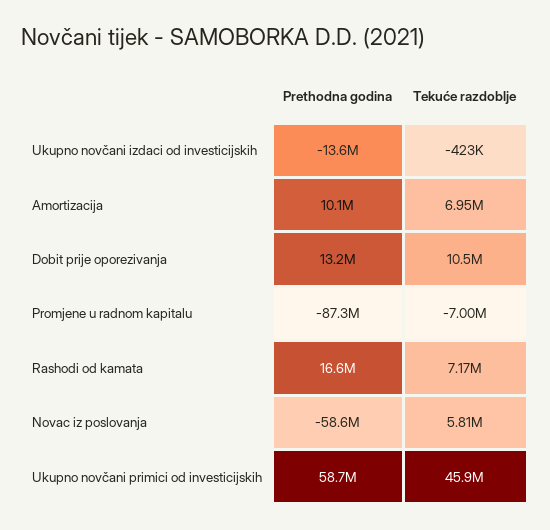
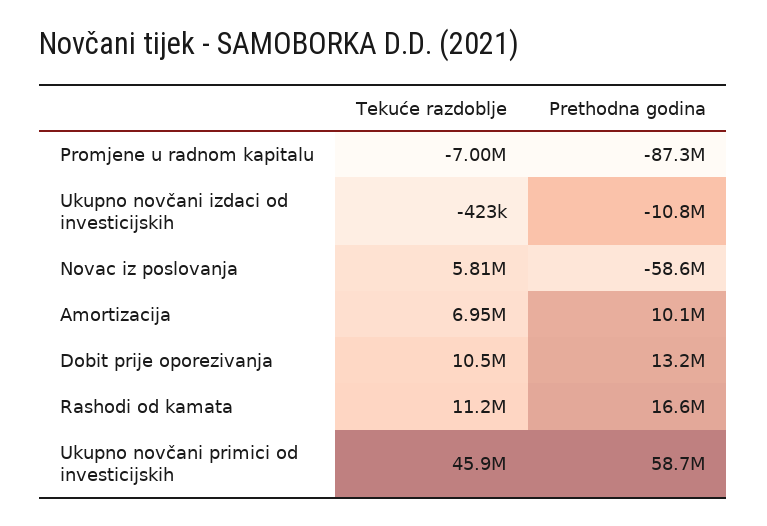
  {
    "Prethodna godina": {
-     "Ukupno novčani izdaci od investicijskih": -13600000,
+     "Ukupno novčani izdaci od investicijskih": -10800000,
      "Amortizacija": 10100000,
      "Dobit prije oporezivanja": 13200000,
      "Promjene u radnom kapitalu": -87300000,
      "Rashodi od kamata": 16600000,
      "Novac iz poslovanja": -58600000,
      "Ukupno novčani primici od investicijskih": 58700000
    },
    "Tekuće razdoblje": {
      "Ukupno novčani izdaci od investicijskih": -423000,
      "Amortizacija": 6950000,
      "Dobit prije oporezivanja": 10500000,
      "Promjene u radnom kapitalu": -7000000,
-     "Rashodi od kamata": 7170000,
+     "Rashodi od kamata": 11200000,
      "Novac iz poslovanja": 5810000,
      "Ukupno novčani primici od investicijskih": 45900000
    }
  }

